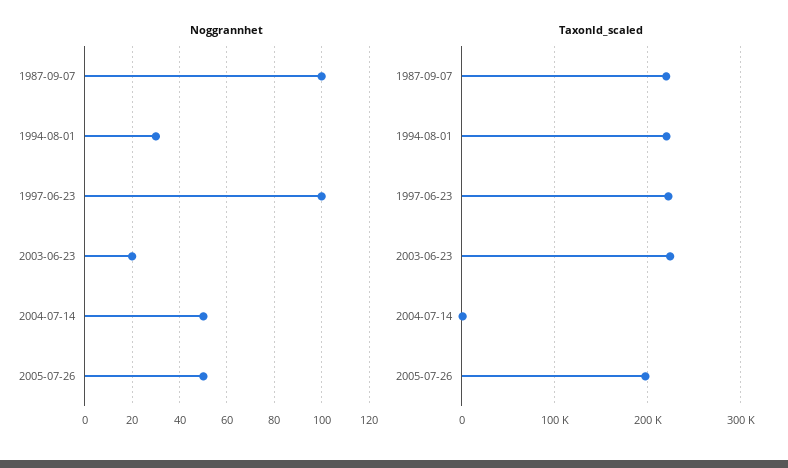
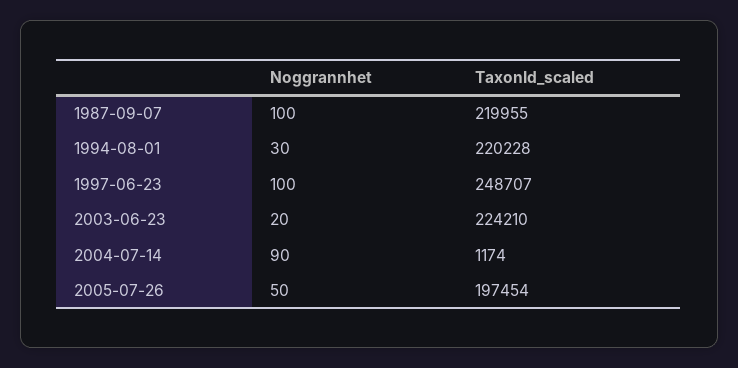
  {
    "Noggrannhet": {
      "1987-09-07": 100,
      "1994-08-01": 30,
      "1997-06-23": 100,
      "2003-06-23": 20,
-     "2004-07-14": 50,
+     "2004-07-14": 90,
      "2005-07-26": 50
    },
    "TaxonId_scaled": {
      "1987-09-07": 219955,
      "1994-08-01": 220228,
-     "1997-06-23": 220000,
+     "1997-06-23": 248707,
      "2003-06-23": 224210,
      "2004-07-14": 1174,
      "2005-07-26": 197454
    }
  }

